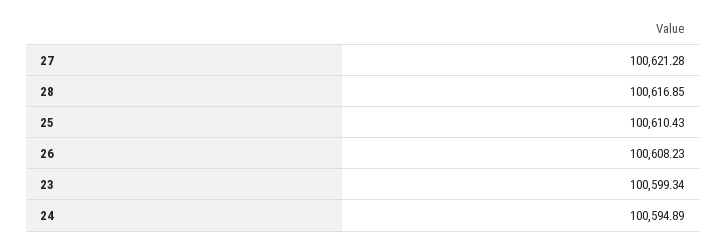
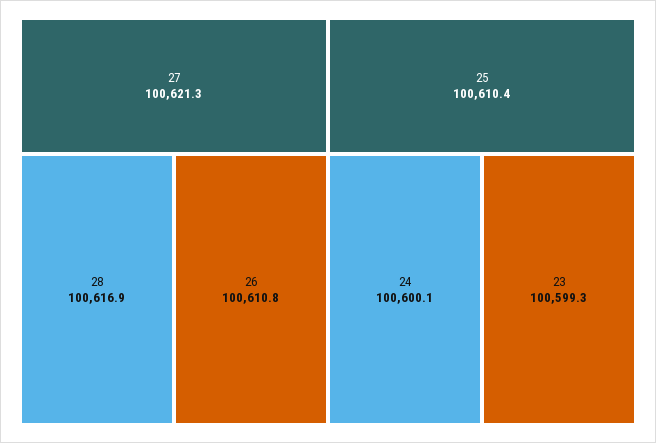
  {
    "27": 100621.28,
    "28": 100616.85,
    "25": 100610.43,
-   "26": 100608.23,
+   "26": 100610.8,
    "23": 100599.34,
-   "24": 100594.89
+   "24": 100600.1
  }

